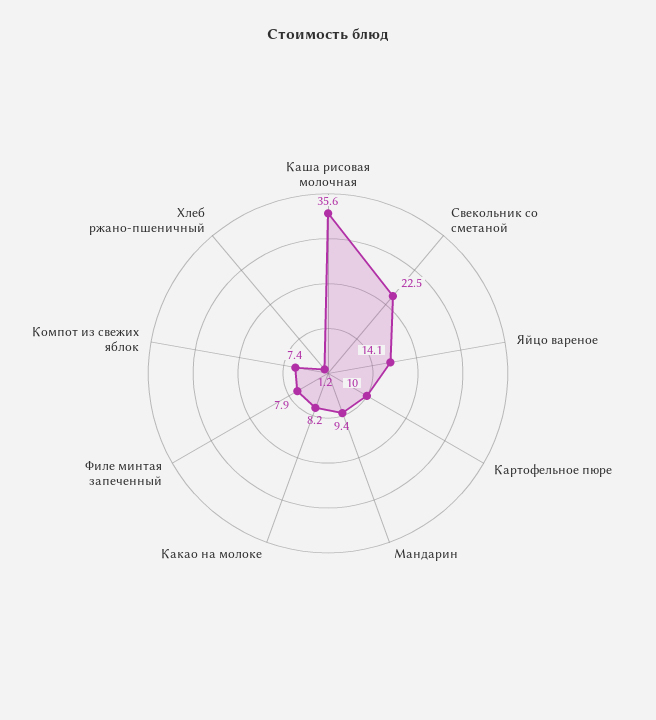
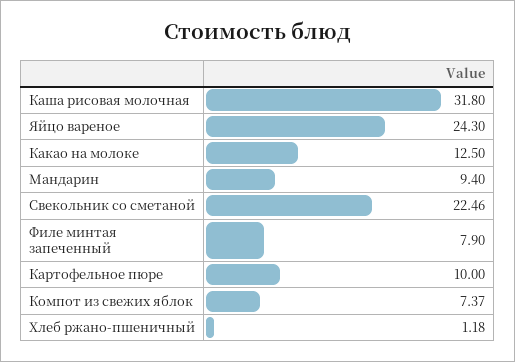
  {
-   "Каша рисовая молочная": 35.6,
+   "Каша рисовая молочная": 31.8,
    "Свекольник со сметаной": 22.46,
-   "Яйцо вареное": 14.1,
+   "Яйцо вареное": 24.3,
    "Картофельное пюре": 10,
    "Мандарин": 9.4,
-   "Какао на молоке": 8.2,
+   "Какао на молоке": 12.5,
    "Филе минтая запеченный": 7.9,
    "Компот из свежих яблок": 7.37,
    "Хлеб ржано-пшеничный": 1.18
  }

